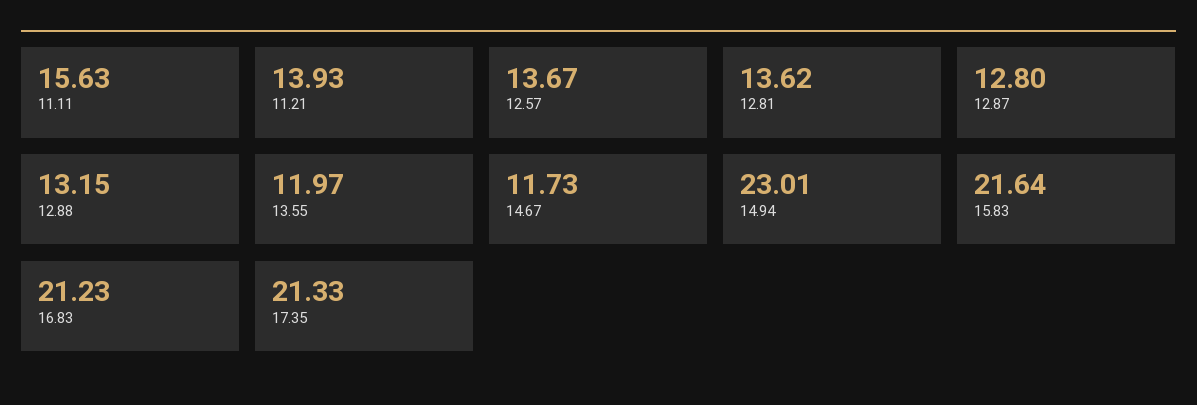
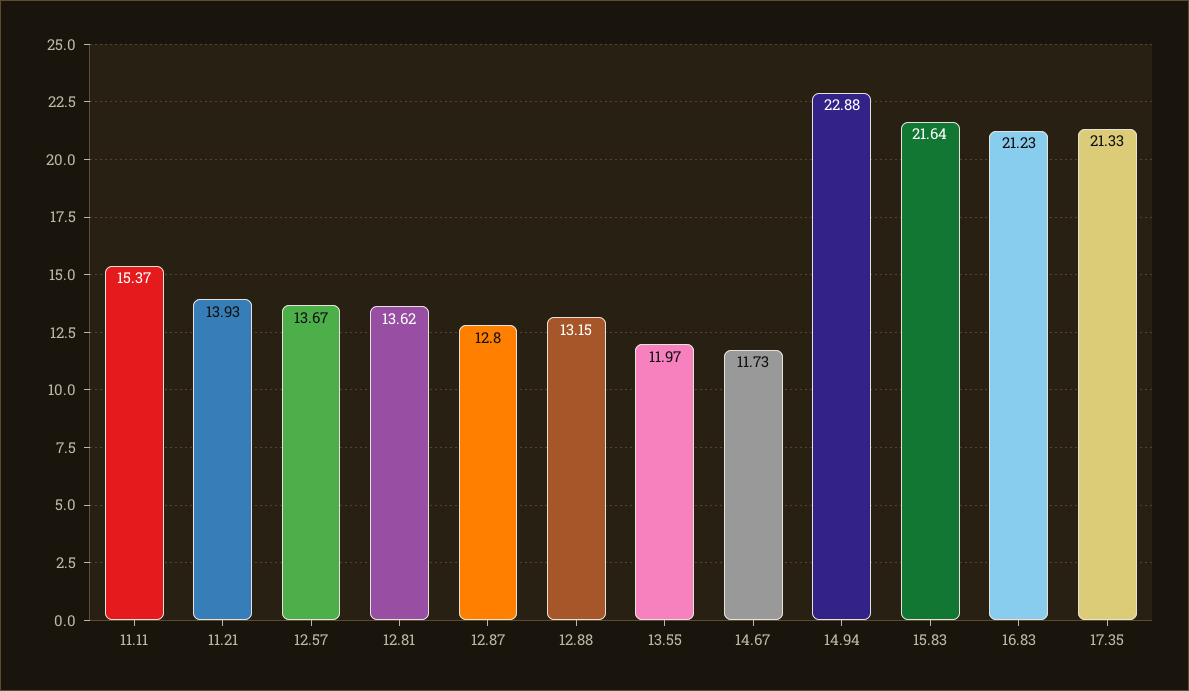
  {
-   "11.11": 15.63,
+   "11.11": 15.37,
    "11.21": 13.93,
    "12.57": 13.67,
    "12.81": 13.62,
    "12.87": 12.8,
    "12.88": 13.15,
    "13.55": 11.97,
    "14.67": 11.73,
-   "14.94": 23.01,
+   "14.94": 22.88,
    "15.83": 21.64,
    "16.83": 21.23,
    "17.35": 21.33
  }

